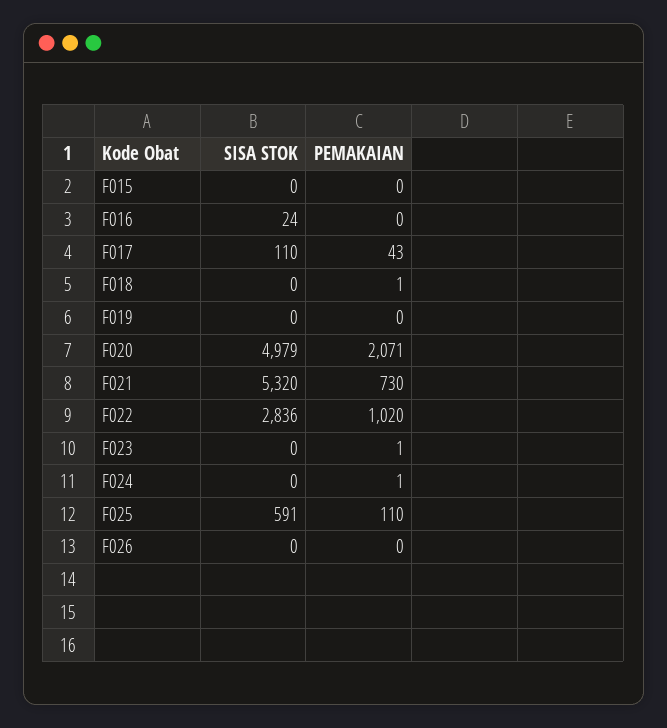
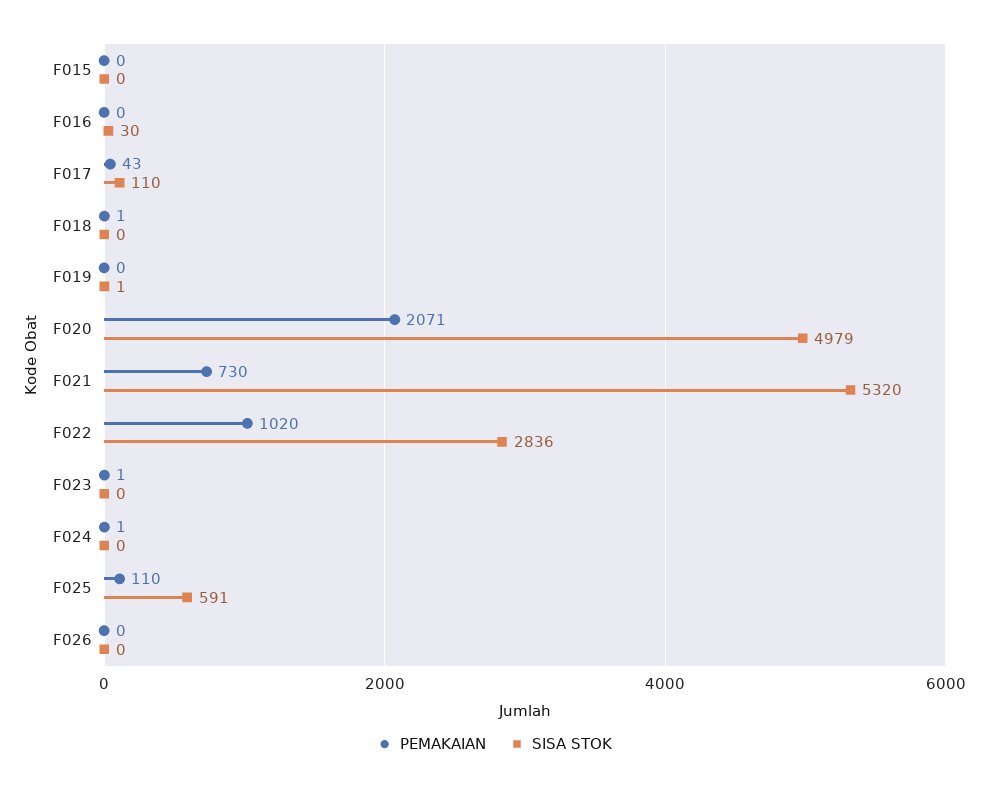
  {
    "SISA STOK": {
      "F015": 0,
-     "F016": 24,
+     "F016": 30,
      "F017": 110,
      "F018": 0,
-     "F019": 0,
+     "F019": 1,
      "F020": 4979,
      "F021": 5320,
      "F022": 2836,
      "F023": 0,
      "F024": 0,
      "F025": 591,
      "F026": 0
    },
    "PEMAKAIAN": {
      "F015": 0,
      "F016": 0,
      "F017": 43,
      "F018": 1,
      "F019": 0,
      "F020": 2071,
      "F021": 730,
      "F022": 1020,
      "F023": 1,
      "F024": 1,
      "F025": 110,
      "F026": 0
    }
  }

